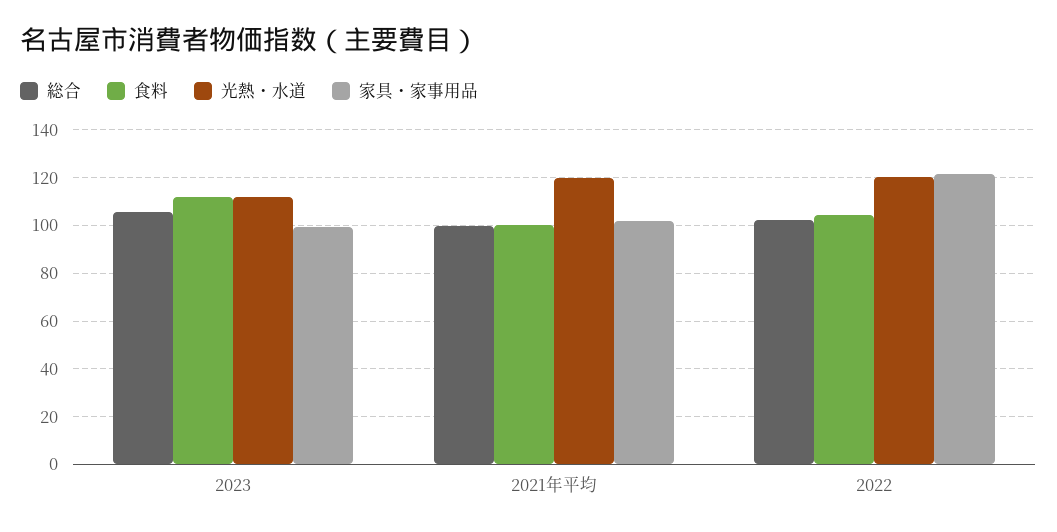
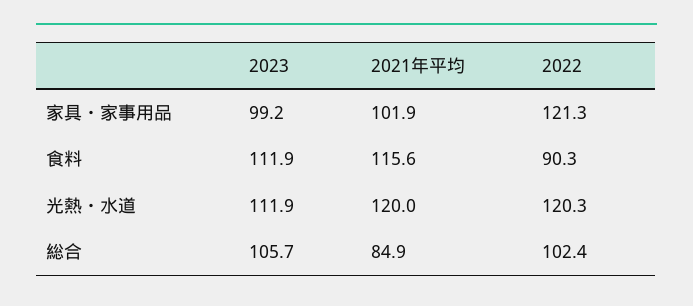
  {
    "総合": {
      "2023": 105.7,
-     "2021年平均": 100,
+     "2021年平均": 84.9,
      "2022": 102.4
    },
    "食料": {
      "2023": 111.9,
-     "2021年平均": 100,
+     "2021年平均": 115.6,
-     "2022": 105
+     "2022": 90.3
    },
    "光熱・水道": {
      "2023": 111.9,
      "2021年平均": 120,
      "2022": 120.3
    },
    "家具・家事用品": {
      "2023": 99.2,
      "2021年平均": 101.9,
      "2022": 121.3
    }
  }

